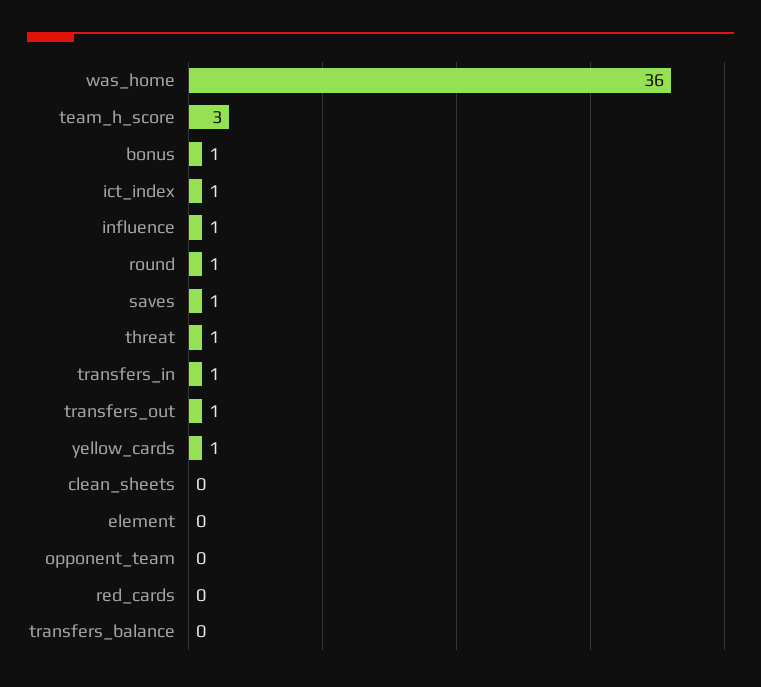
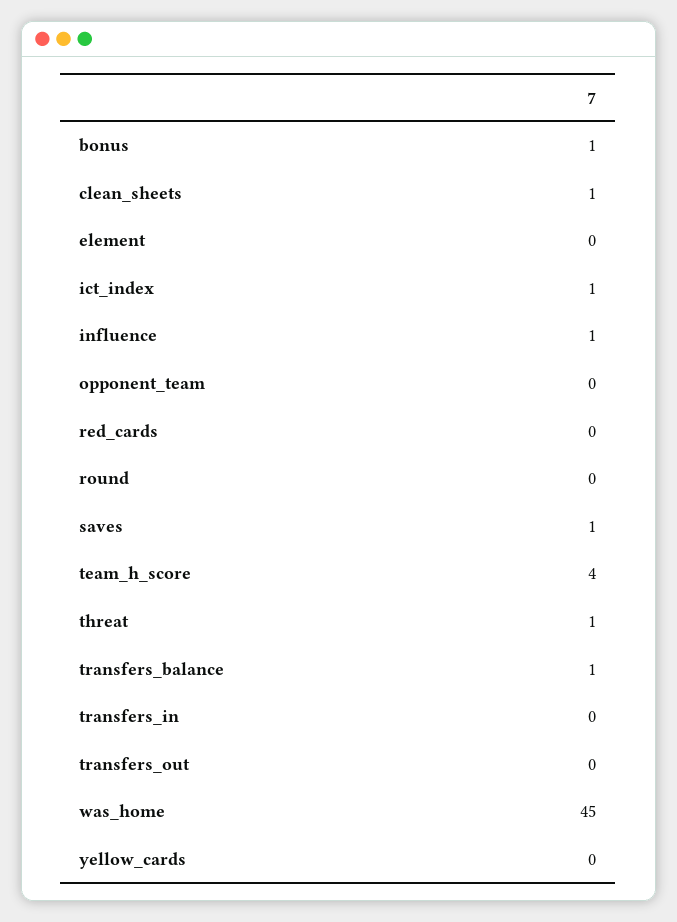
  {
-   "was_home": 36,
+   "was_home": 45,
-   "team_h_score": 3,
+   "team_h_score": 4,
    "bonus": 1,
    "ict_index": 1,
    "influence": 1,
-   "round": 1,
+   "round": 0,
    "saves": 1,
    "threat": 1,
-   "transfers_in": 1,
+   "transfers_in": 0,
-   "transfers_out": 1,
+   "transfers_out": 0,
-   "yellow_cards": 1,
+   "yellow_cards": 0,
-   "clean_sheets": 0,
+   "clean_sheets": 1,
    "element": 0,
    "opponent_team": 0,
    "red_cards": 0,
-   "transfers_balance": 0
+   "transfers_balance": 1
  }

